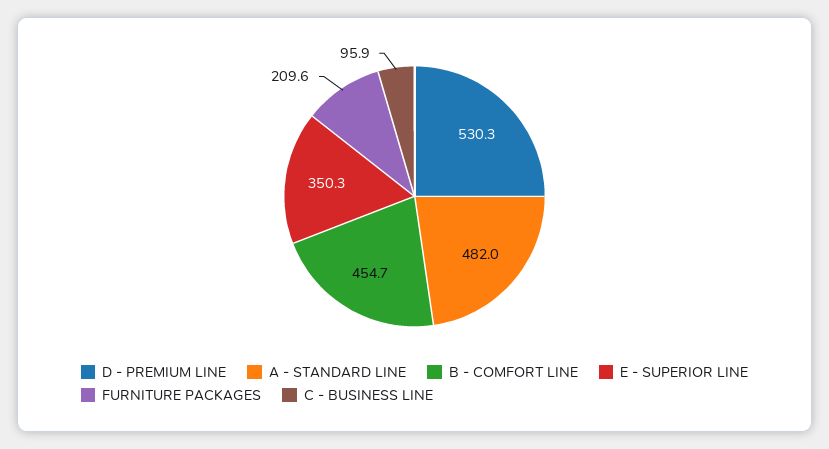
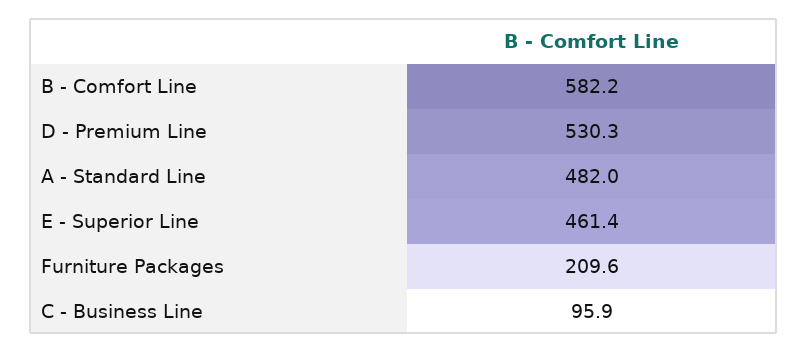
  {
    "D - PREMIUM LINE": 530.3,
    "A - STANDARD LINE": 482,
-   "B - COMFORT LINE": 454.7,
+   "B - COMFORT LINE": 582.2,
-   "E - SUPERIOR LINE": 350.3,
+   "E - SUPERIOR LINE": 461.4,
    "FURNITURE PACKAGES": 209.6,
    "C - BUSINESS LINE": 95.9
  }

